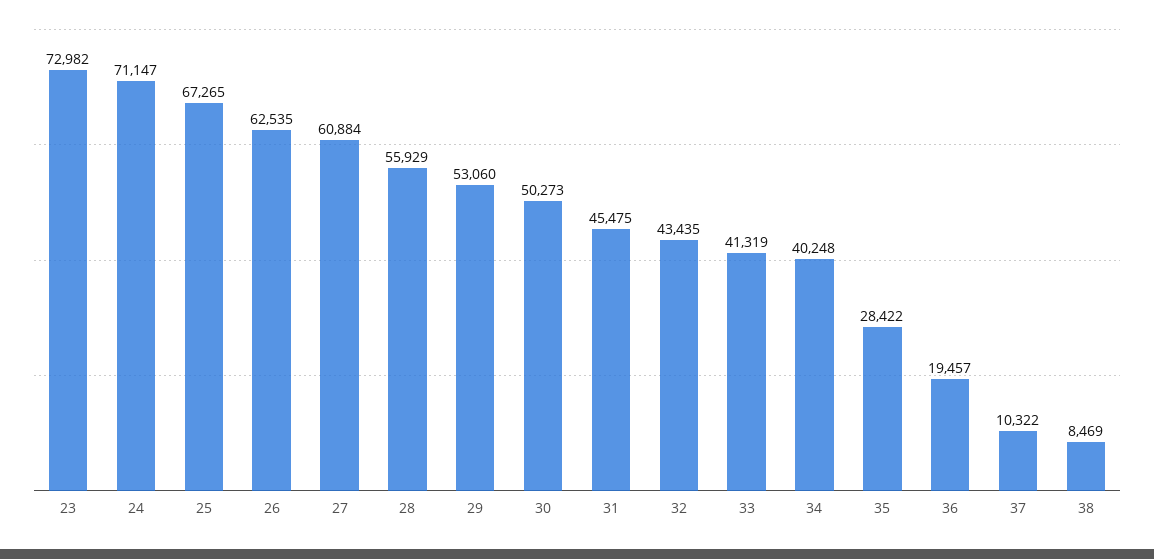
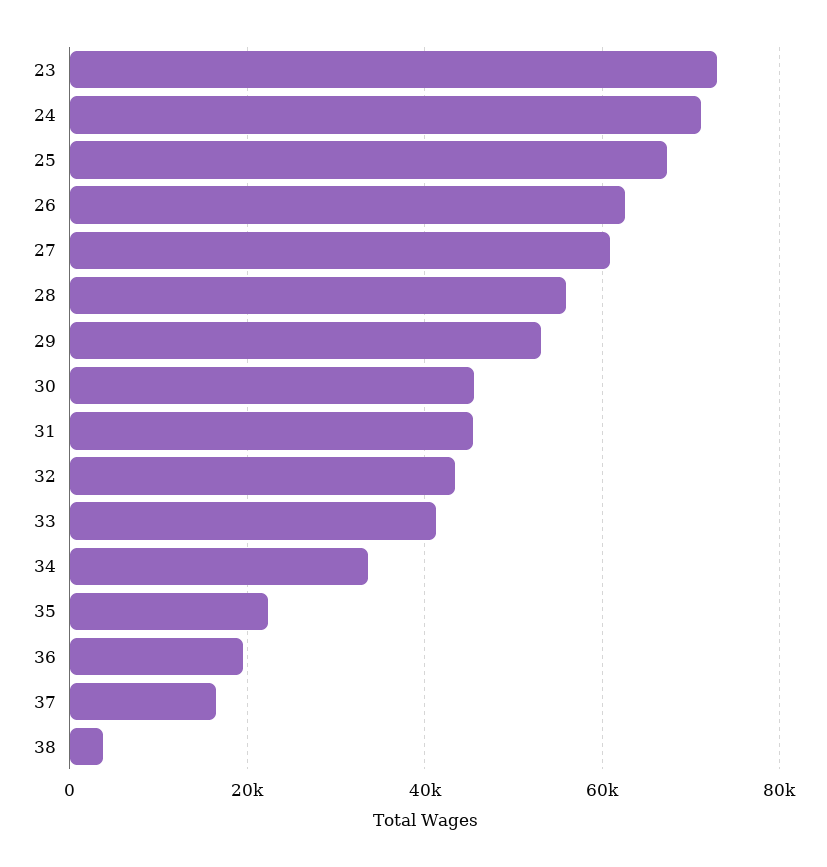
  {
    "23": 72982,
    "24": 71147,
    "25": 67265,
    "26": 62535,
    "27": 60884,
    "28": 55929,
    "29": 53060,
-   "30": 50273,
+   "30": 46000,
    "31": 45475,
    "32": 43435,
    "33": 41319,
-   "34": 40248,
+   "34": 34000,
-   "35": 28422,
+   "35": 22000,
    "36": 19457,
-   "37": 10322,
+   "37": 16000,
-   "38": 8469
+   "38": 4000
  }

